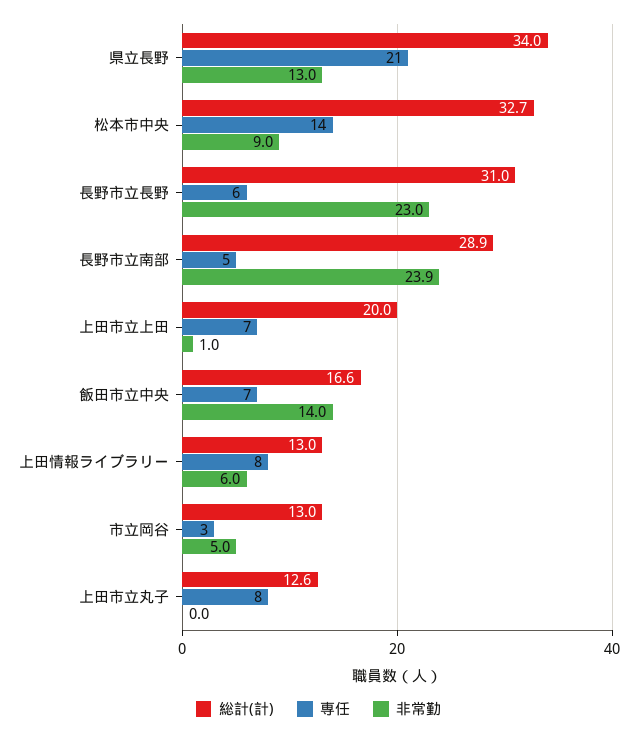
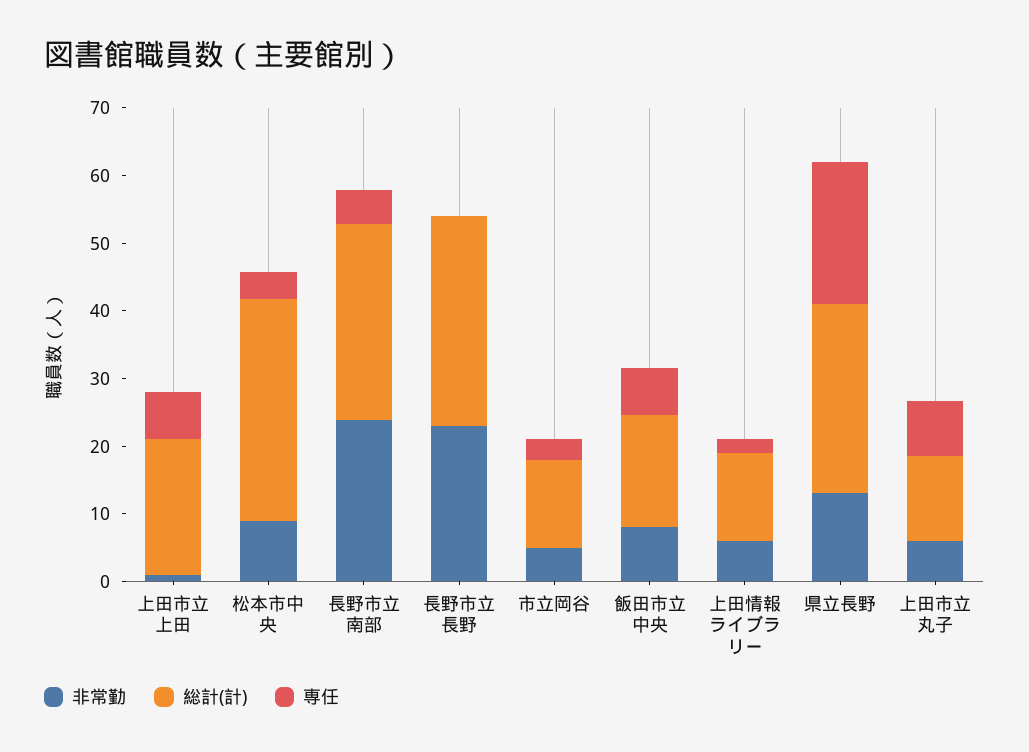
  {
    "総計(計)": {
-     "県立長野": 34,
+     "県立長野": 28,
      "松本市中央": 32.7,
      "長野市立長野": 31,
      "長野市立南部": 28.9,
      "上田市立上田": 20,
      "飯田市立中央": 16.6,
      "上田情報ライブラリー": 13,
      "市立岡谷": 13,
      "上田市立丸子": 12.6
    },
    "専任": {
      "県立長野": 21,
-     "松本市中央": 14,
+     "松本市中央": 4,
-     "長野市立長野": 6,
+     "長野市立長野": 0,
      "長野市立南部": 5,
      "上田市立上田": 7,
      "飯田市立中央": 7,
-     "上田情報ライブラリー": 8,
+     "上田情報ライブラリー": 2,
      "市立岡谷": 3,
      "上田市立丸子": 8
    },
    "非常勤": {
      "県立長野": 13,
      "松本市中央": 9,
      "長野市立長野": 23,
      "長野市立南部": 23.9,
      "上田市立上田": 1,
-     "飯田市立中央": 14,
+     "飯田市立中央": 8,
      "上田情報ライブラリー": 6,
      "市立岡谷": 5,
-     "上田市立丸子": 0
+     "上田市立丸子": 6
    }
  }

